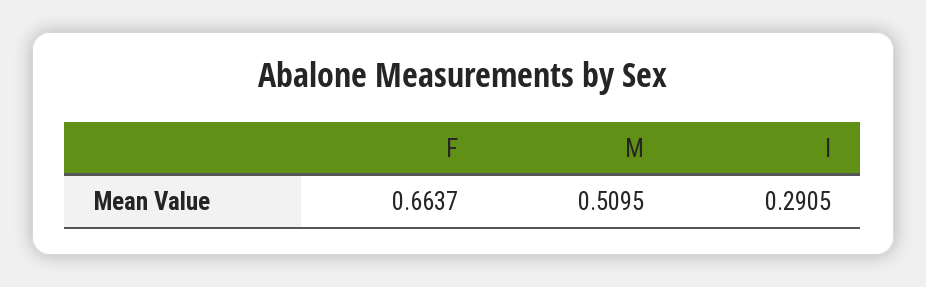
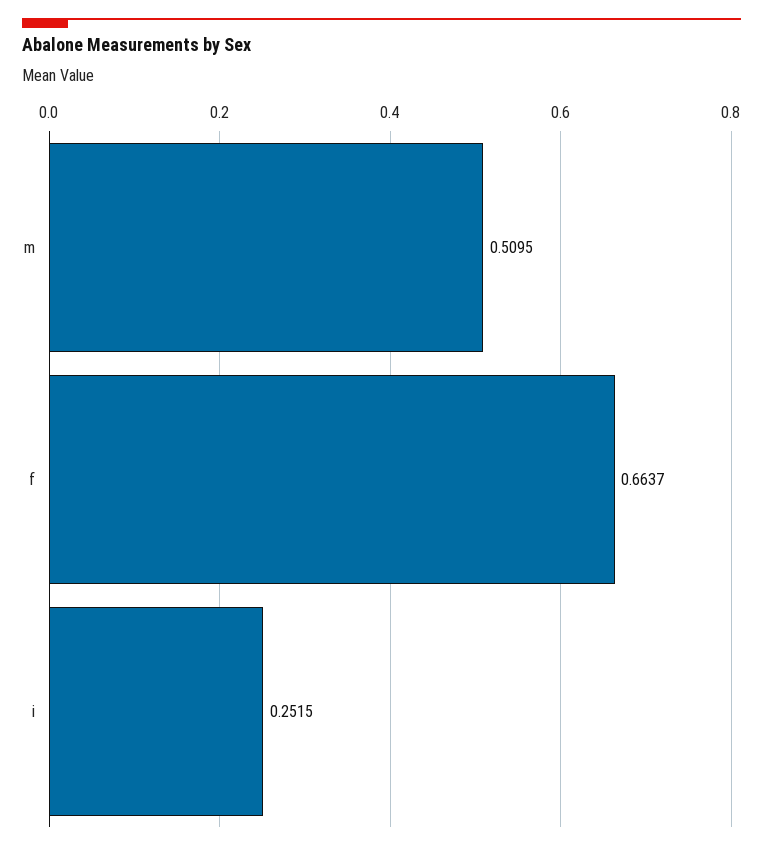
  {
    "F": 0.6637,
    "M": 0.5095,
-   "I": 0.2905
+   "I": 0.2515
  }

